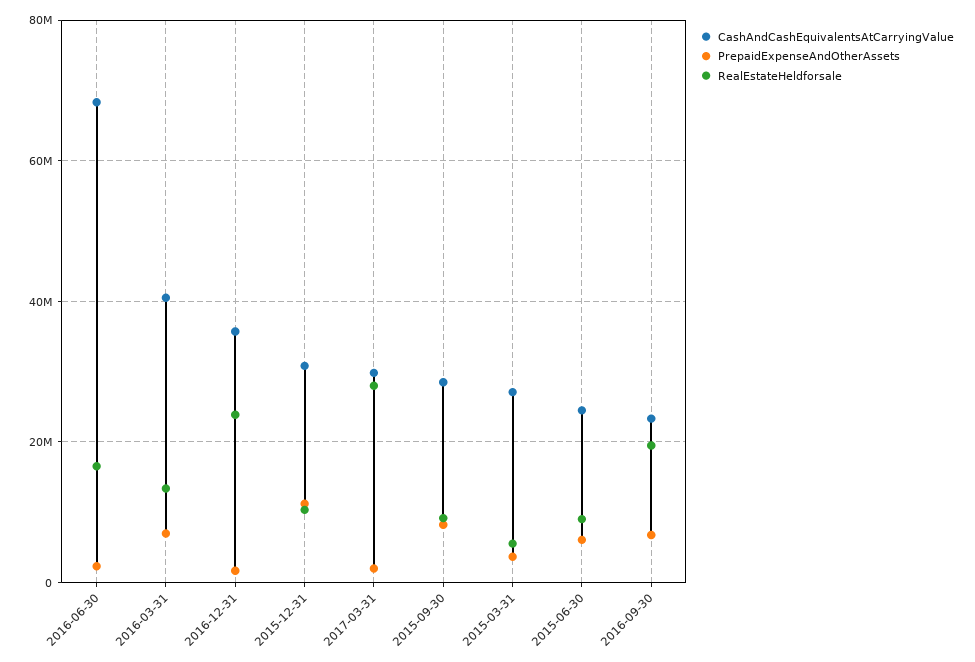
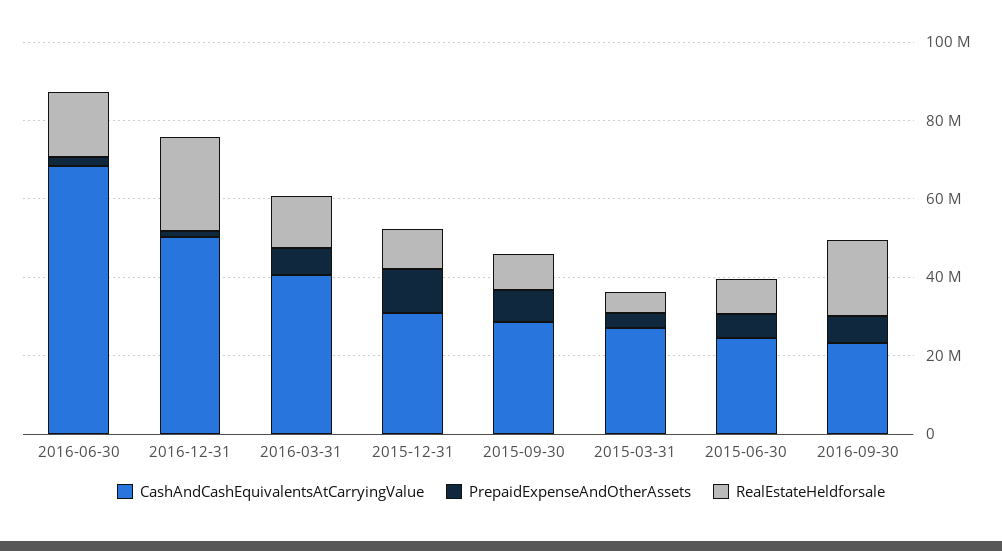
  {
    "CashAndCashEquivalentsAtCarryingValue": {
      "2016-06-30": 68000000,
      "2016-03-31": 40000000,
-     "2016-12-31": 36000000,
+     "2016-12-31": 50000000,
      "2015-12-31": 30000000,
-     "2017-03-31": 30000000,
      "2015-09-30": 28000000,
      "2015-03-31": 28000000,
      "2015-06-30": 24000000,
      "2016-09-30": 24000000
    },
    "PrepaidExpenseAndOtherAssets": {
      "2016-06-30": 2000000,
      "2016-03-31": 6000000,
      "2016-12-31": 2000000,
      "2015-12-31": 12000000,
-     "2017-03-31": 2000000,
      "2015-09-30": 8000000,
      "2015-03-31": 4000000,
      "2015-06-30": 6000000,
      "2016-09-30": 6000000
    },
    "RealEstateHeldforsale": {
      "2016-06-30": 16000000,
      "2016-03-31": 14000000,
      "2016-12-31": 24000000,
      "2015-12-31": 10000000,
-     "2017-03-31": 28000000,
      "2015-09-30": 10000000,
      "2015-03-31": 6000000,
      "2015-06-30": 10000000,
      "2016-09-30": 20000000
    }
  }

